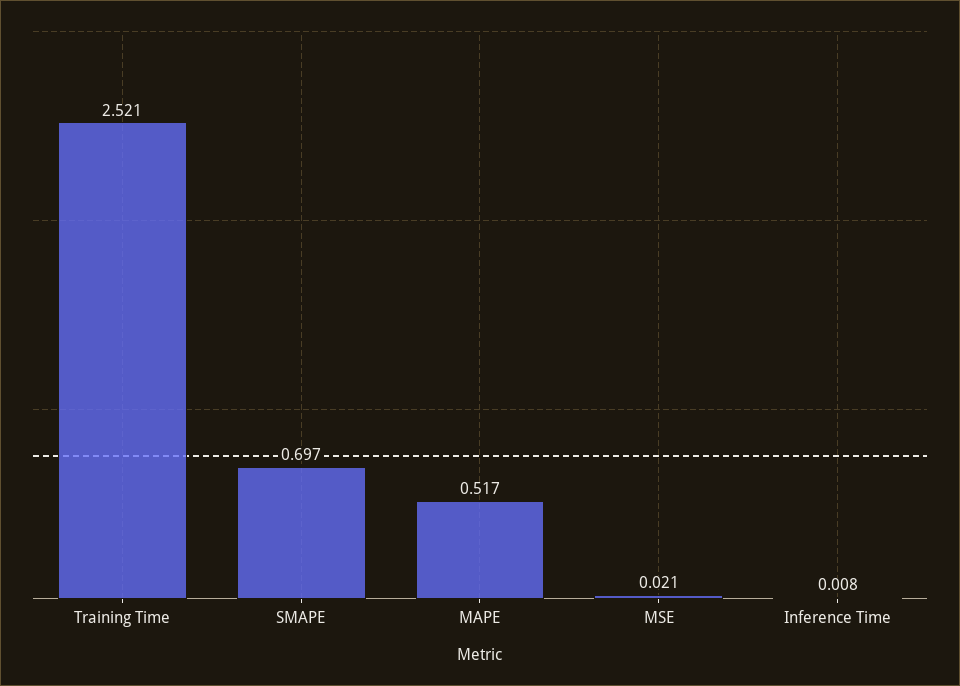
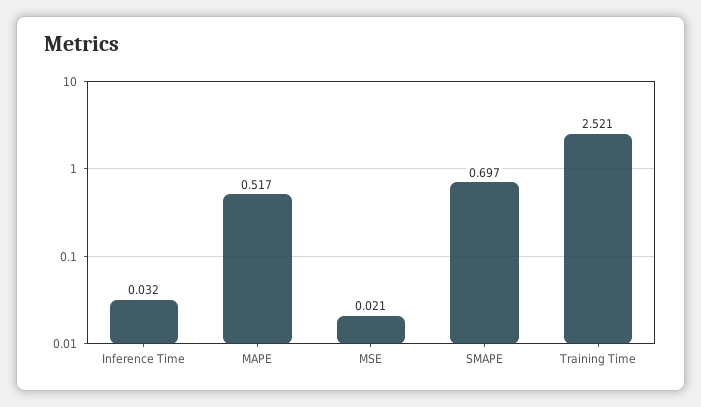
  {
    "Training Time": 2.521,
    "SMAPE": 0.697,
    "MAPE": 0.517,
    "MSE": 0.021,
-   "Inference Time": 0.008
+   "Inference Time": 0.032
  }

